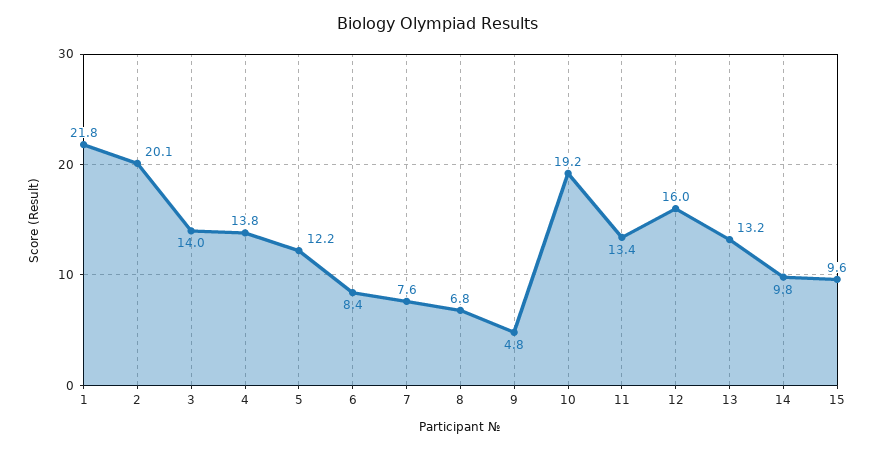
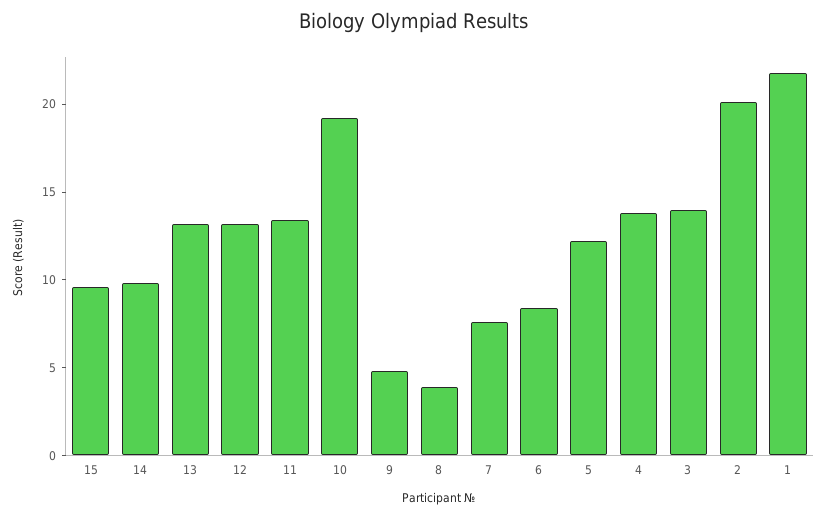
  {
    "1": 21.8,
    "2": 20.1,
    "3": 14,
    "4": 13.8,
    "5": 12.2,
    "6": 8.4,
    "7": 7.6,
-   "8": 6.8,
+   "8": 4,
    "9": 4.8,
    "10": 19.2,
    "11": 13.4,
-   "12": 16,
+   "12": 13,
    "13": 13.2,
    "14": 9.8,
    "15": 9.6
  }

